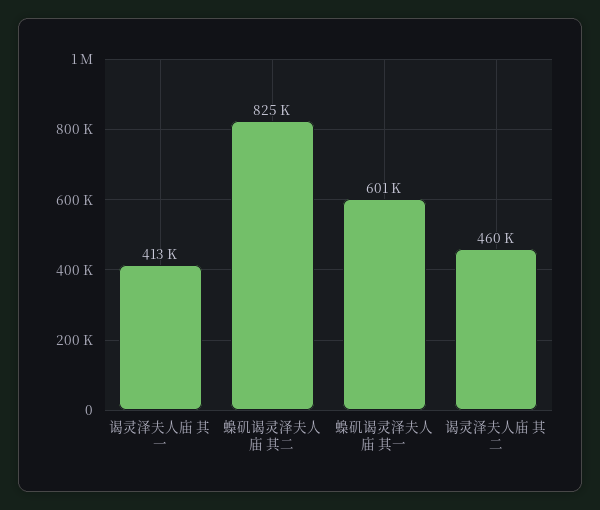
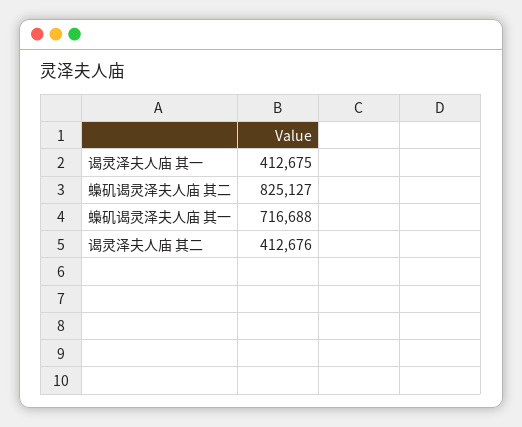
  {
    "谒灵泽夫人庙 其一": 412675,
    "蟂矶谒灵泽夫人庙 其二": 825127,
-   "蟂矶谒灵泽夫人庙 其一": 601000,
+   "蟂矶谒灵泽夫人庙 其一": 716688,
-   "谒灵泽夫人庙 其二": 460000
+   "谒灵泽夫人庙 其二": 412676
  }

